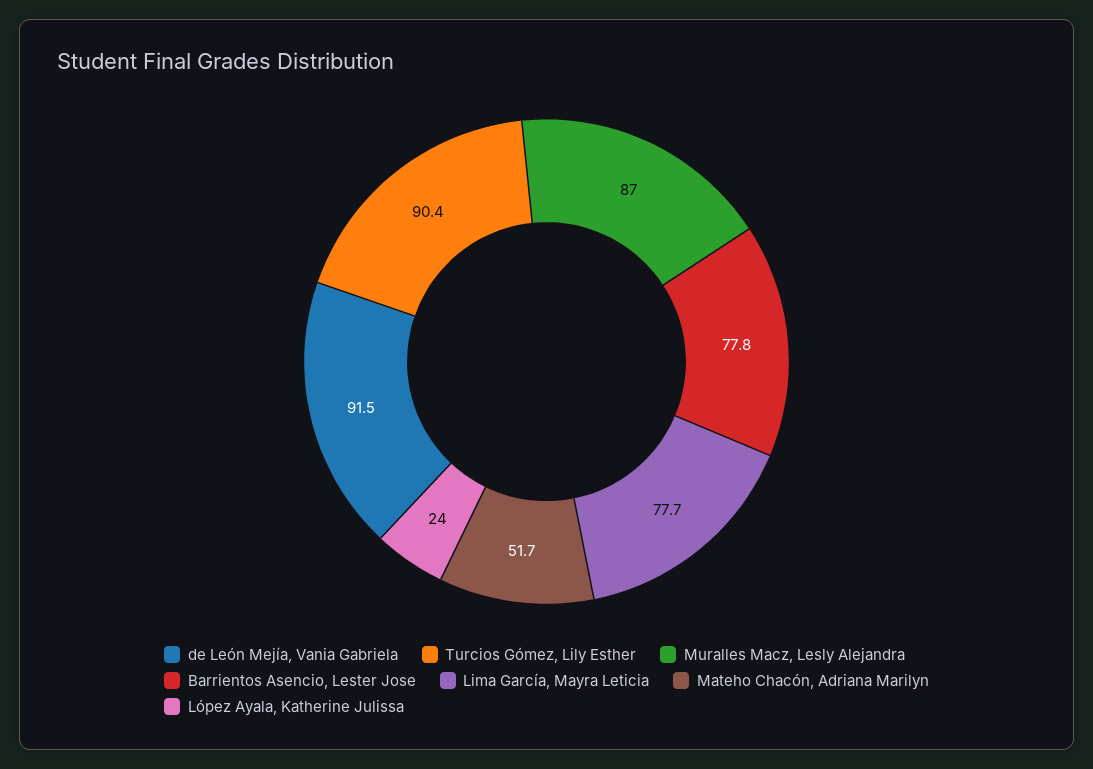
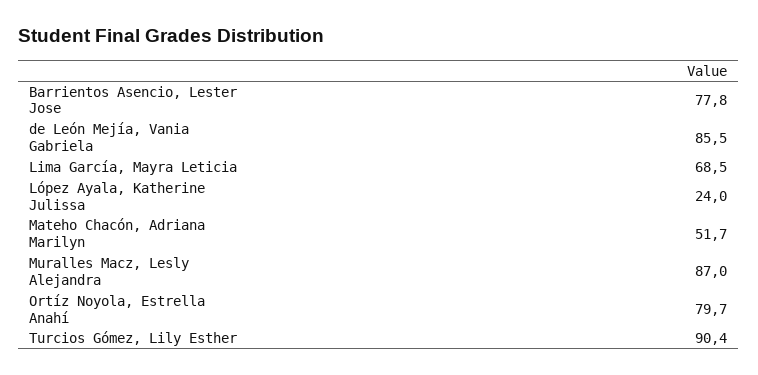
  {
-   "de León Mejía, Vania Gabriela": 91.5,
+   "de León Mejía, Vania Gabriela": 85.5,
    "Turcios Gómez, Lily Esther": 90.4,
    "Muralles Macz, Lesly Alejandra": 87,
    "Barrientos Asencio, Lester Jose": 77.8,
-   "Lima García, Mayra Leticia": 77.7,
+   "Lima García, Mayra Leticia": 68.5,
    "Mateho Chacón, Adriana Marilyn": 51.7,
-   "López Ayala, Katherine Julissa": 24
+   "López Ayala, Katherine Julissa": 24,
+   "Ortíz Noyola, Estrella Anahí": 79.7
  }

